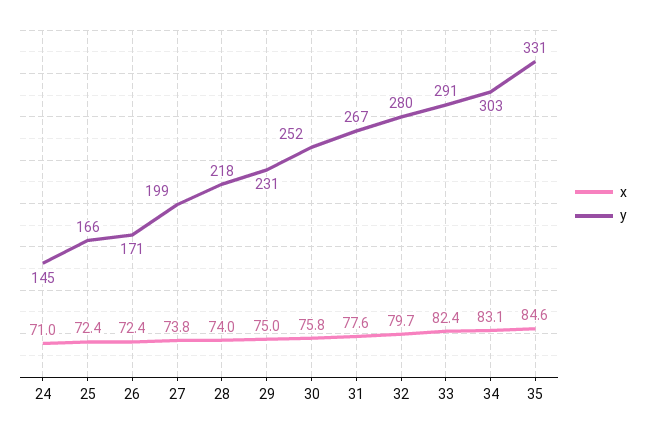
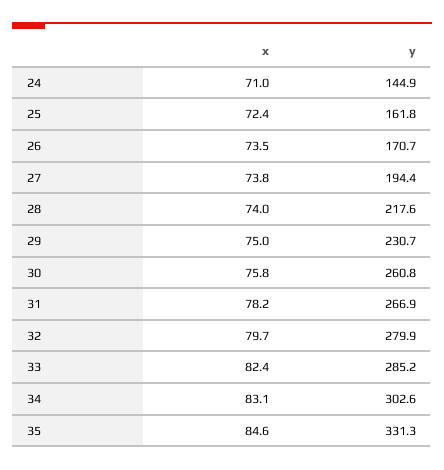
  {
    "x": {
      "24": 71,
      "25": 72.4,
-     "26": 72.4,
+     "26": 73.5,
      "27": 73.8,
      "28": 74,
      "29": 75,
      "30": 75.8,
-     "31": 77.6,
+     "31": 78.2,
      "32": 79.7,
      "33": 82.4,
      "34": 83.1,
      "35": 84.6
    },
    "y": {
      "24": 144.9,
-     "25": 166,
+     "25": 161.8,
      "26": 170.7,
-     "27": 199,
+     "27": 194.4,
      "28": 217.6,
      "29": 230.7,
-     "30": 252,
+     "30": 260.8,
      "31": 266.9,
      "32": 279.9,
-     "33": 291,
+     "33": 285.2,
      "34": 302.6,
      "35": 331.3
    }
  }

